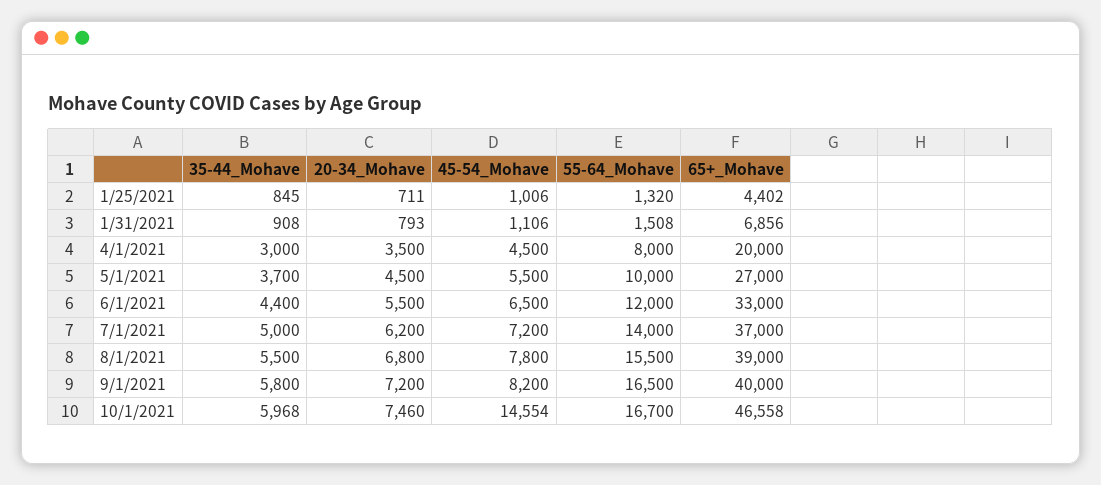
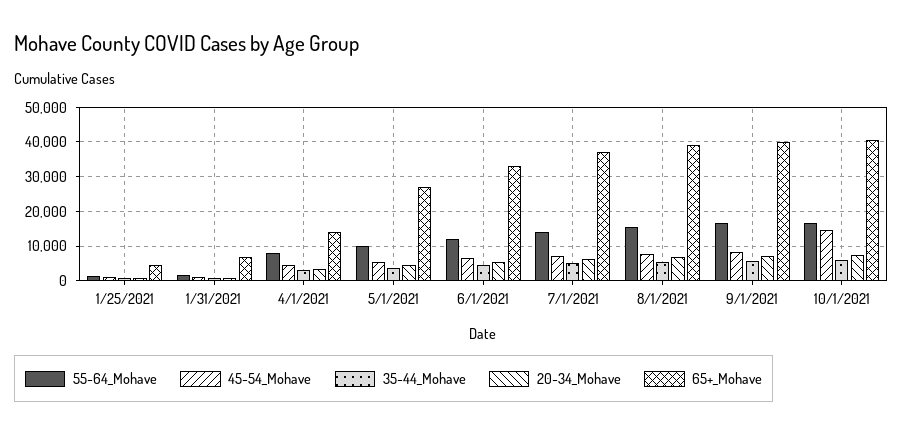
  {
    "35-44_Mohave": {
      "1/25/2021": 845,
      "1/31/2021": 908,
      "4/1/2021": 3000,
      "5/1/2021": 3700,
      "6/1/2021": 4400,
      "7/1/2021": 5000,
      "8/1/2021": 5500,
      "9/1/2021": 5800,
      "10/1/2021": 5968
    },
    "20-34_Mohave": {
      "1/25/2021": 711,
      "1/31/2021": 793,
      "4/1/2021": 3500,
      "5/1/2021": 4500,
      "6/1/2021": 5500,
      "7/1/2021": 6200,
      "8/1/2021": 6800,
      "9/1/2021": 7200,
      "10/1/2021": 7460
    },
    "45-54_Mohave": {
      "1/25/2021": 1006,
      "1/31/2021": 1106,
      "4/1/2021": 4500,
      "5/1/2021": 5500,
      "6/1/2021": 6500,
      "7/1/2021": 7200,
      "8/1/2021": 7800,
      "9/1/2021": 8200,
      "10/1/2021": 14554
    },
    "55-64_Mohave": {
      "1/25/2021": 1320,
      "1/31/2021": 1508,
      "4/1/2021": 8000,
      "5/1/2021": 10000,
      "6/1/2021": 12000,
      "7/1/2021": 14000,
      "8/1/2021": 15500,
      "9/1/2021": 16500,
      "10/1/2021": 16700
    },
    "65+_Mohave": {
      "1/25/2021": 4402,
      "1/31/2021": 6856,
-     "4/1/2021": 20000,
+     "4/1/2021": 14000,
      "5/1/2021": 27000,
      "6/1/2021": 33000,
      "7/1/2021": 37000,
      "8/1/2021": 39000,
      "9/1/2021": 40000,
-     "10/1/2021": 46558
+     "10/1/2021": 40000
    }
  }

